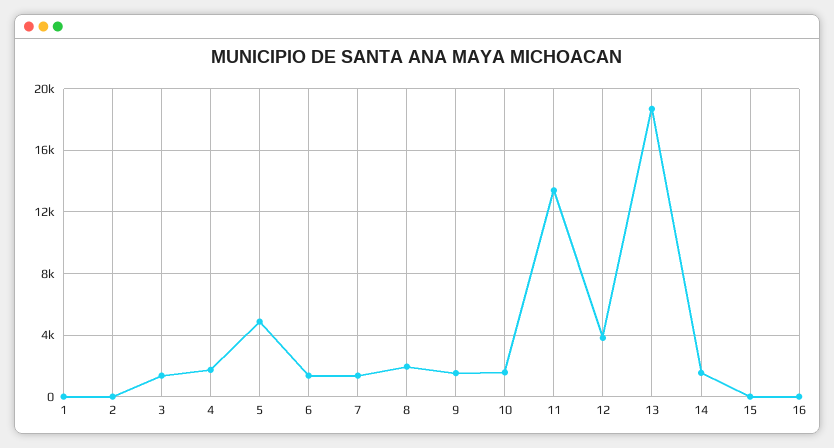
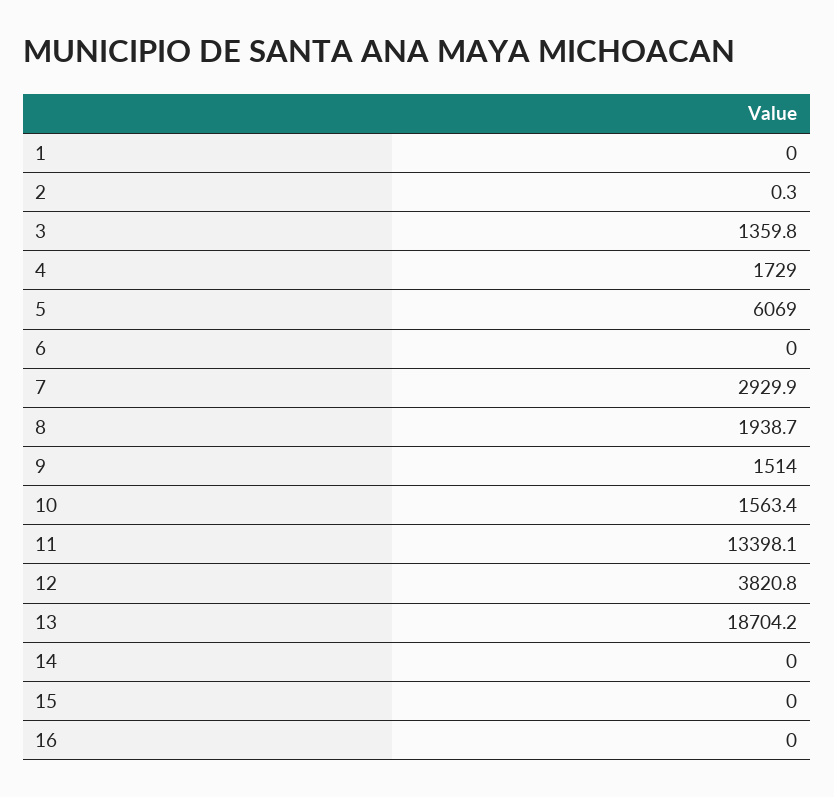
  {
    "1": 0,
    "2": 0.3,
    "3": 1359.8,
    "4": 1729,
-   "5": 5000,
+   "5": 6069,
-   "6": 1500,
+   "6": 0,
-   "7": 1500,
+   "7": 2929.9,
    "8": 1938.7,
    "9": 1514,
    "10": 1563.4,
    "11": 13398.1,
    "12": 3820.8,
    "13": 18704.2,
-   "14": 1500,
+   "14": 0,
    "15": 0,
    "16": 0
  }

